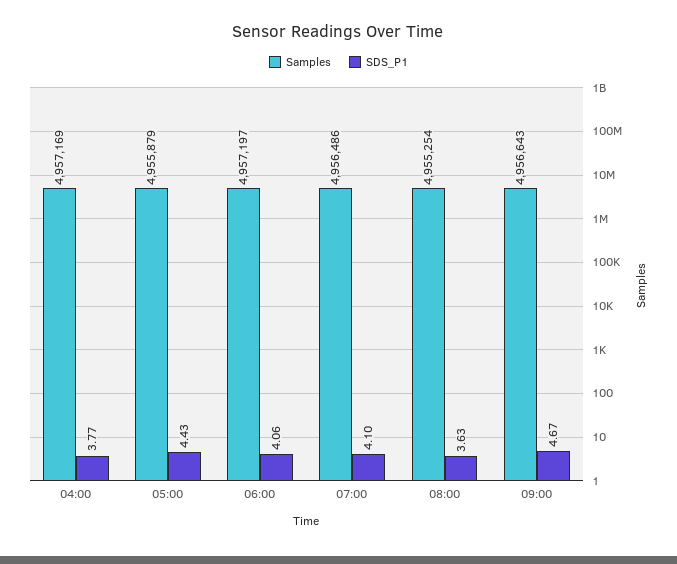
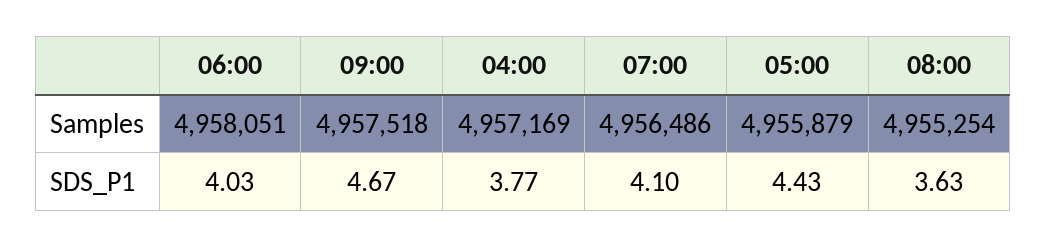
  {
    "Samples": {
      "04:00": 4957169,
      "05:00": 4955879,
-     "06:00": 4957197,
+     "06:00": 4958051,
      "07:00": 4956486,
      "08:00": 4955254,
-     "09:00": 4956643
+     "09:00": 4957518
    },
    "SDS_P1": {
      "04:00": 3.77,
      "05:00": 4.43,
-     "06:00": 4.06,
+     "06:00": 4.03,
      "07:00": 4.1,
      "08:00": 3.63,
      "09:00": 4.67
    }
  }

